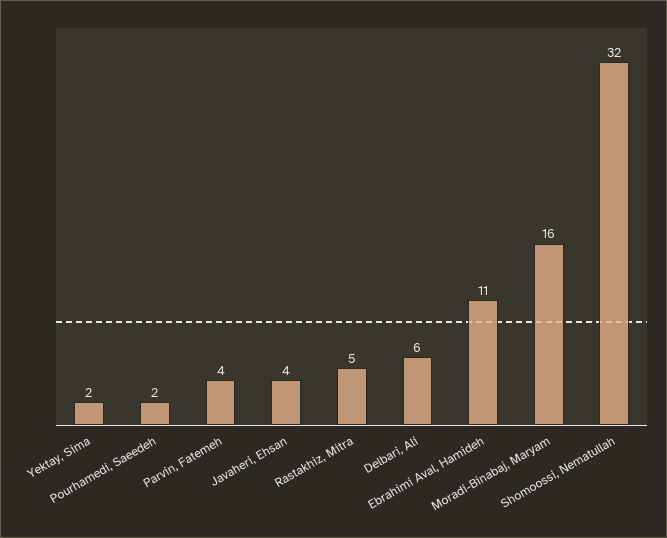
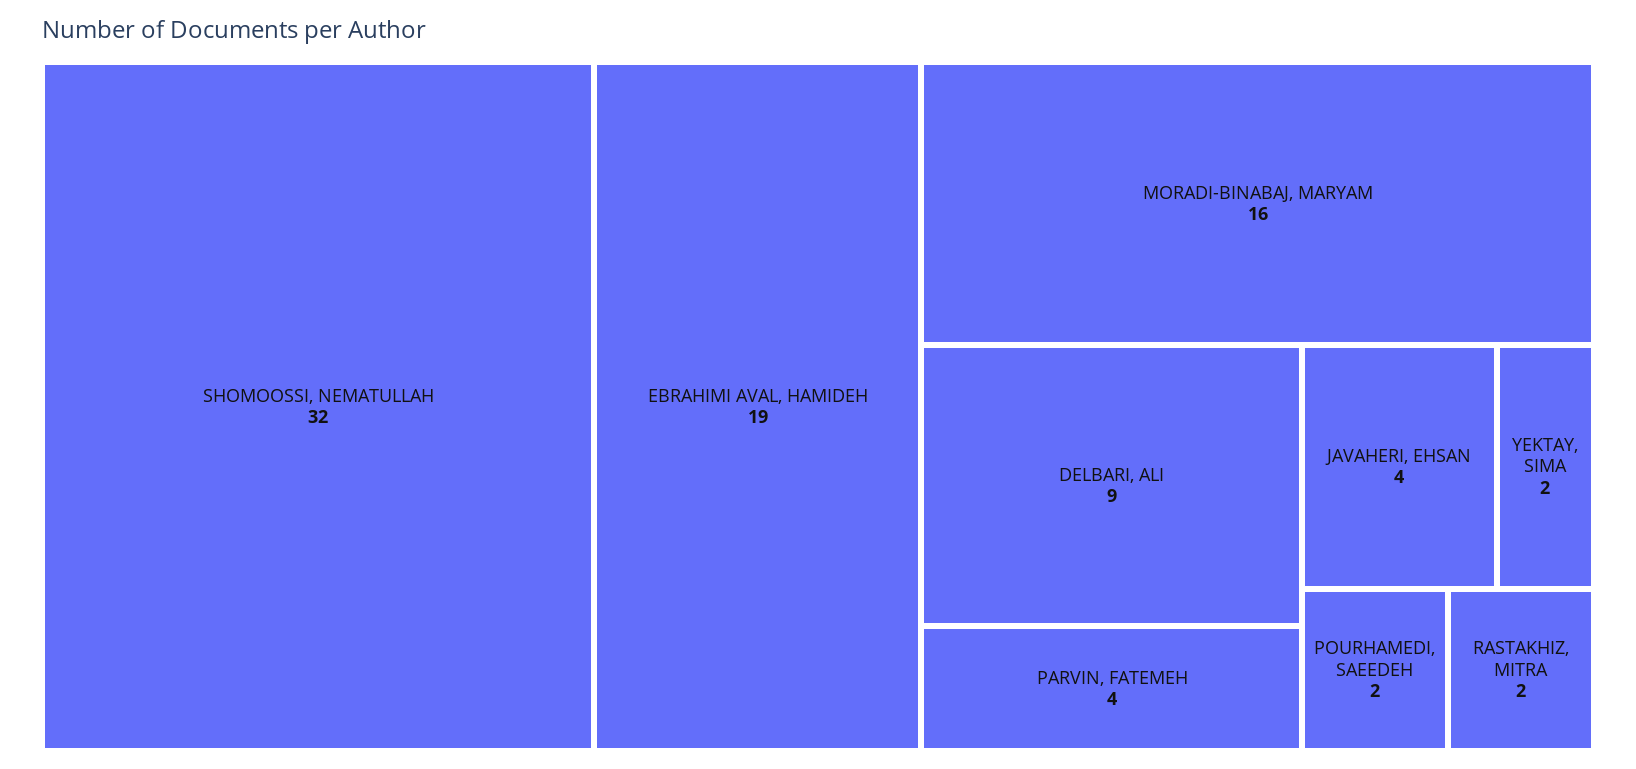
  {
    "Yektay, Sima": 2,
    "Pourhamedi, Saeedeh": 2,
    "Parvin, Fatemeh": 4,
    "Javaheri, Ehsan": 4,
-   "Rastakhiz, Mitra": 5,
+   "Rastakhiz, Mitra": 2,
-   "Delbari, Ali": 6,
+   "Delbari, Ali": 9,
-   "Ebrahimi Aval, Hamideh": 11,
+   "Ebrahimi Aval, Hamideh": 19,
    "Moradi-Binabaj, Maryam": 16,
    "Shomoossi, Nematullah": 32
  }

